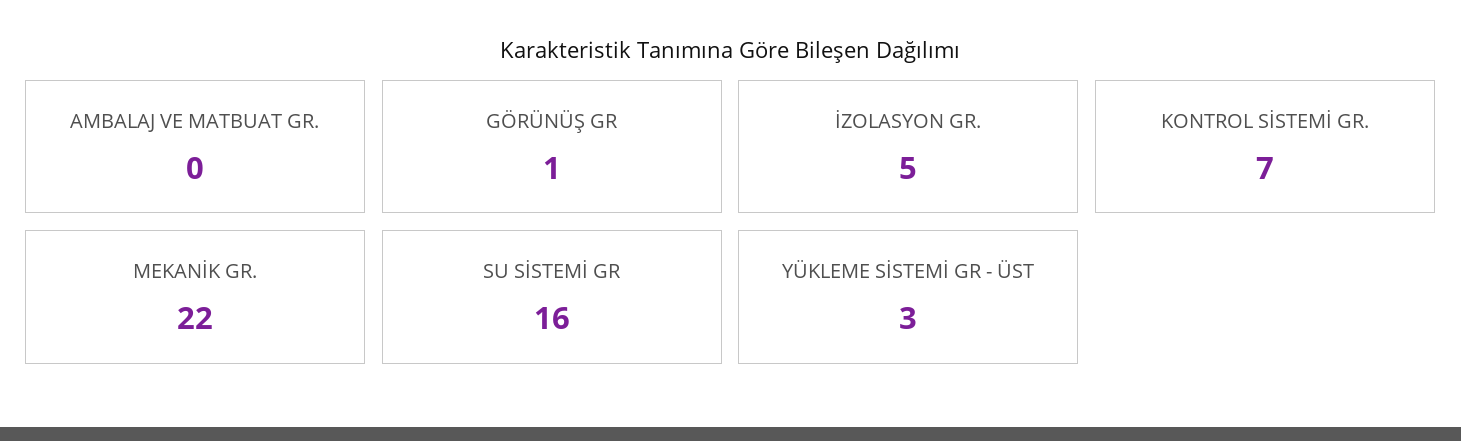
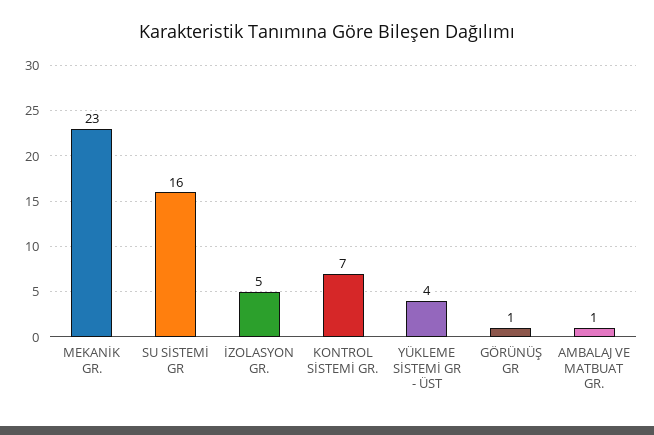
  {
-   "AMBALAJ VE MATBUAT GR.": 0,
+   "AMBALAJ VE MATBUAT GR.": 1,
    "GÖRÜNÜŞ GR": 1,
    "İZOLASYON GR.": 5,
    "KONTROL SİSTEMİ GR.": 7,
-   "MEKANİK GR.": 22,
+   "MEKANİK GR.": 23,
    "SU SİSTEMİ GR": 16,
-   "YÜKLEME SİSTEMİ GR - ÜST": 3
+   "YÜKLEME SİSTEMİ GR - ÜST": 4
  }

